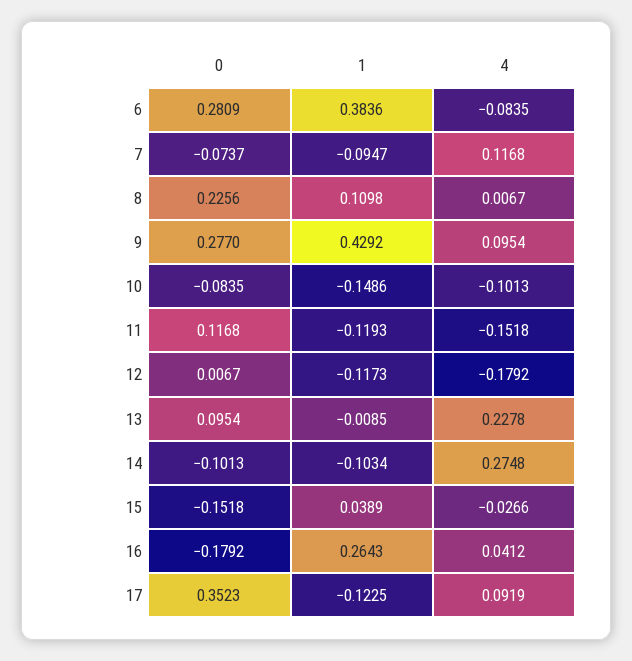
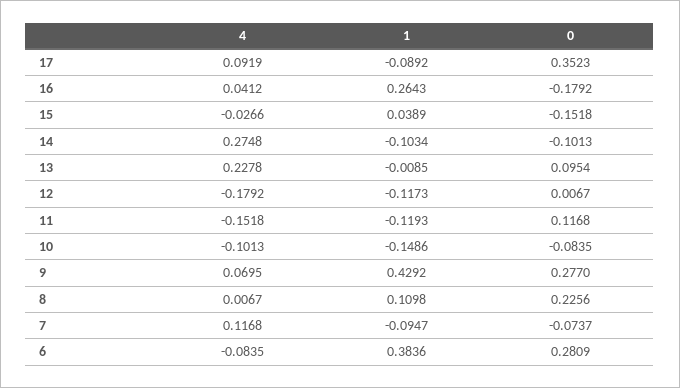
  {
    "0": {
      "6": 0.2809,
      "7": -0.0737,
      "8": 0.2256,
      "9": 0.277,
      "10": -0.0835,
      "11": 0.1168,
      "12": 0.0067,
      "13": 0.0954,
      "14": -0.1013,
      "15": -0.1518,
      "16": -0.1792,
      "17": 0.3523
    },
    "1": {
      "6": 0.3836,
      "7": -0.0947,
      "8": 0.1098,
      "9": 0.4292,
      "10": -0.1486,
      "11": -0.1193,
      "12": -0.1173,
      "13": -0.0085,
      "14": -0.1034,
      "15": 0.0389,
      "16": 0.2643,
-     "17": -0.1225
+     "17": -0.0892
    },
    "4": {
      "6": -0.0835,
      "7": 0.1168,
      "8": 0.0067,
-     "9": 0.0954,
+     "9": 0.0695,
      "10": -0.1013,
      "11": -0.1518,
      "12": -0.1792,
      "13": 0.2278,
      "14": 0.2748,
      "15": -0.0266,
      "16": 0.0412,
      "17": 0.0919
    }
  }

